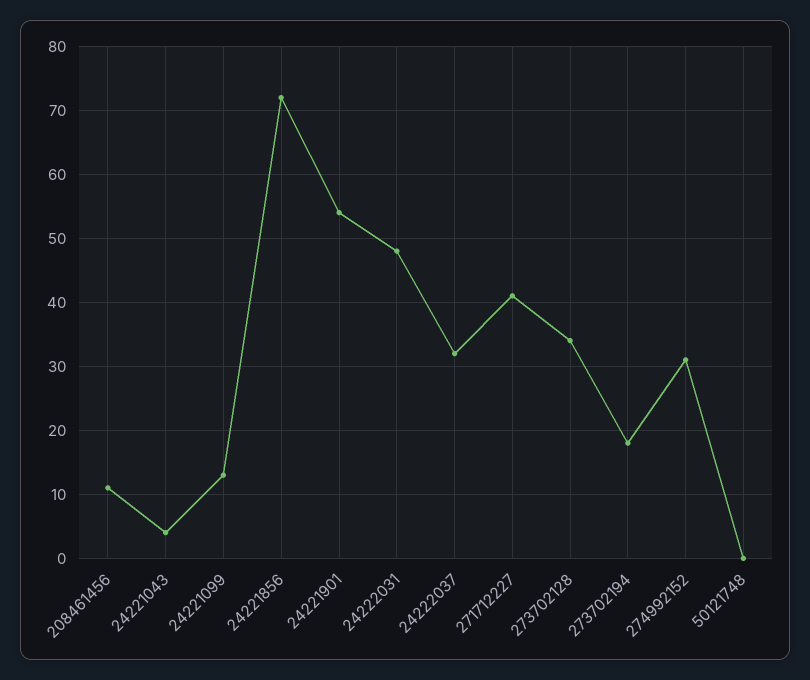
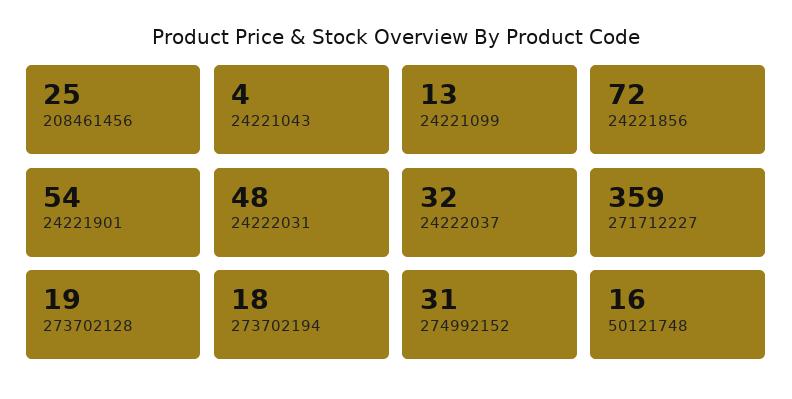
  {
-   "208461456": 11,
+   "208461456": 25,
    "24221043": 4,
    "24221099": 13,
    "24221856": 72,
    "24221901": 54,
    "24222031": 48,
    "24222037": 32,
-   "271712227": 41,
+   "271712227": 359,
-   "273702128": 34,
+   "273702128": 19,
    "273702194": 18,
    "274992152": 31,
-   "50121748": 0
+   "50121748": 16
  }

